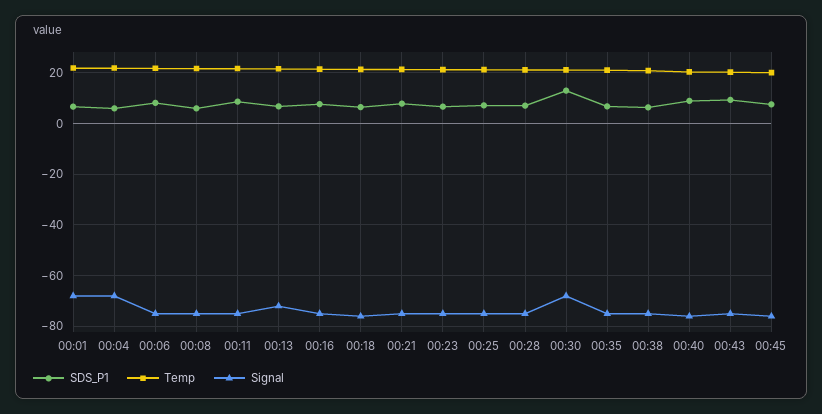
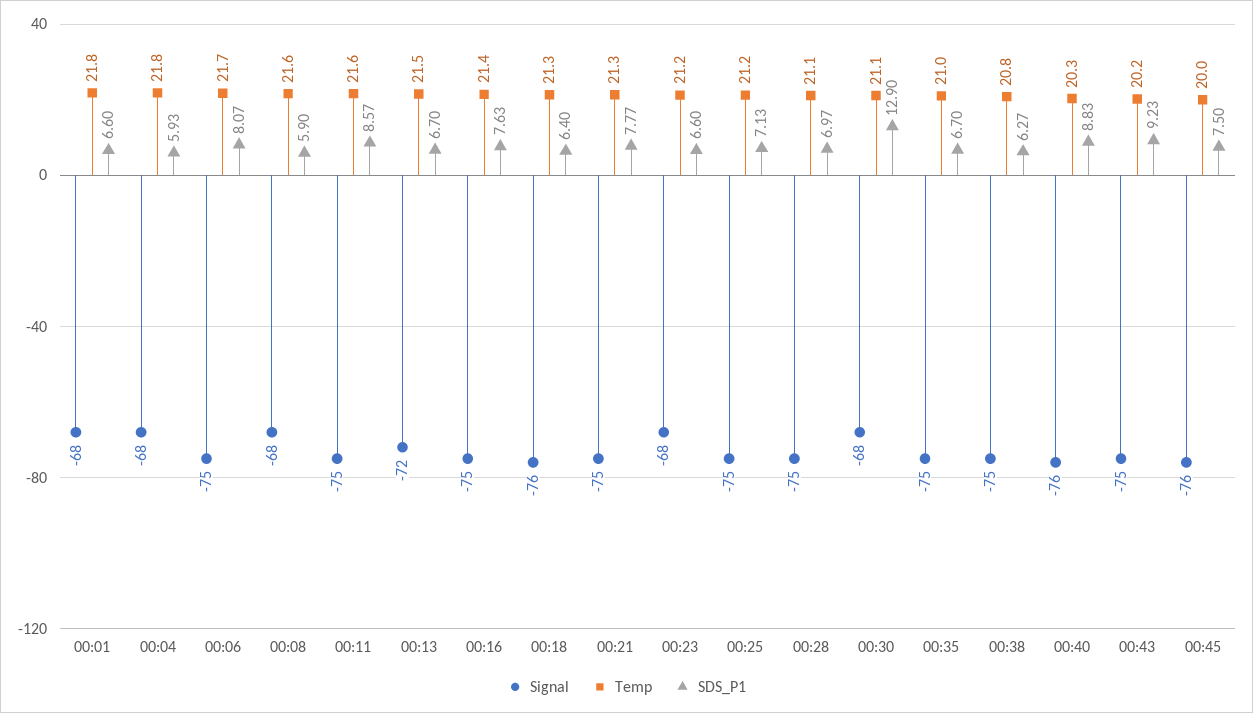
  {
    "SDS_P1": {
      "00:01": 6.6,
      "00:04": 5.93,
      "00:06": 8.07,
      "00:08": 5.9,
      "00:11": 8.57,
      "00:13": 6.7,
      "00:16": 7.63,
      "00:18": 6.4,
      "00:21": 7.77,
      "00:23": 6.6,
      "00:25": 7.13,
      "00:28": 6.97,
      "00:30": 12.9,
      "00:35": 6.7,
      "00:38": 6.27,
      "00:40": 8.83,
      "00:43": 9.23,
      "00:45": 7.5
    },
    "Temp": {
      "00:01": 21.8,
      "00:04": 21.8,
      "00:06": 21.7,
      "00:08": 21.6,
      "00:11": 21.6,
      "00:13": 21.5,
      "00:16": 21.4,
      "00:18": 21.3,
      "00:21": 21.3,
      "00:23": 21.2,
      "00:25": 21.2,
      "00:28": 21.1,
      "00:30": 21.1,
      "00:35": 21,
      "00:38": 20.8,
      "00:40": 20.3,
      "00:43": 20.2,
      "00:45": 20
    },
    "Signal": {
      "00:01": -68,
      "00:04": -68,
      "00:06": -75,
-     "00:08": -75,
+     "00:08": -68,
      "00:11": -75,
      "00:13": -72,
      "00:16": -75,
      "00:18": -76,
      "00:21": -75,
-     "00:23": -75,
+     "00:23": -68,
      "00:25": -75,
      "00:28": -75,
      "00:30": -68,
      "00:35": -75,
      "00:38": -75,
      "00:40": -76,
      "00:43": -75,
      "00:45": -76
    }
  }

